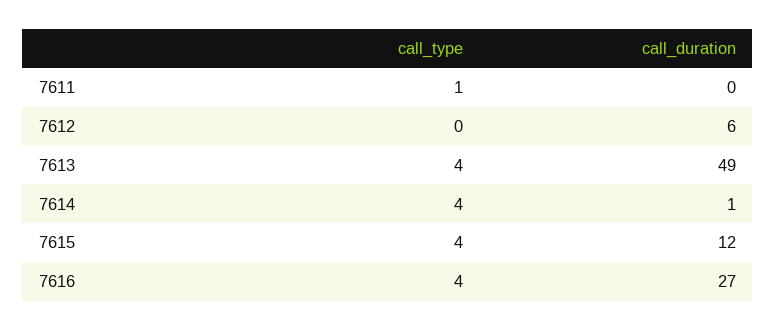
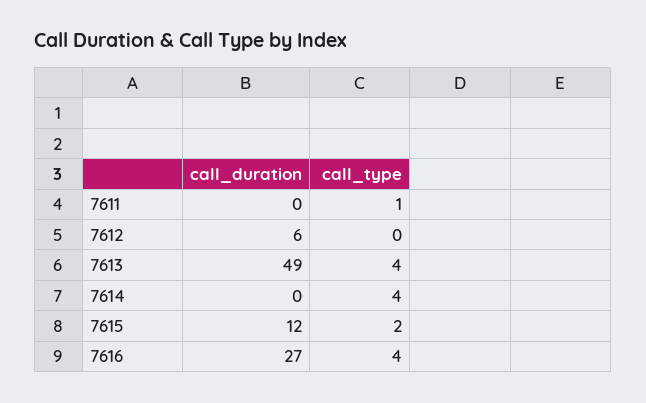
  {
    "call_type": {
      "7611": 1,
      "7612": 0,
      "7613": 4,
      "7614": 4,
-     "7615": 4,
+     "7615": 2,
      "7616": 4
    },
    "call_duration": {
      "7611": 0,
      "7612": 6,
      "7613": 49,
-     "7614": 1,
+     "7614": 0,
      "7615": 12,
      "7616": 27
    }
  }

